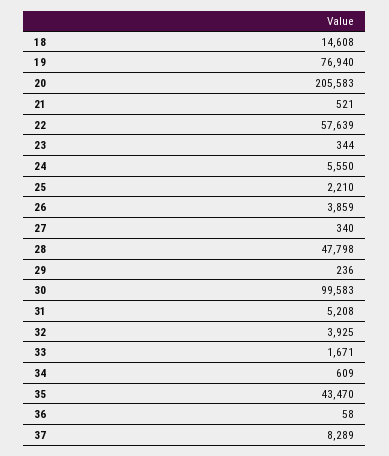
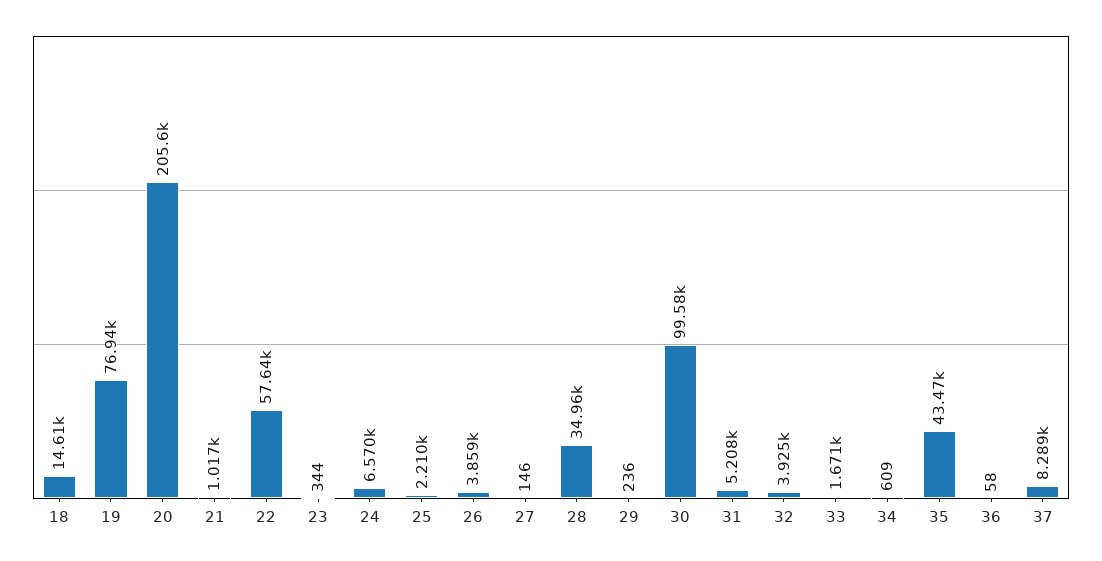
  {
    "18": 14608,
    "19": 76940,
    "20": 205583,
-   "21": 521,
+   "21": 1017,
    "22": 57639,
    "23": 344,
-   "24": 5550,
+   "24": 6570,
    "25": 2210,
    "26": 3859,
-   "27": 340,
+   "27": 146,
-   "28": 47798,
+   "28": 34960,
    "29": 236,
    "30": 99583,
    "31": 5208,
    "32": 3925,
    "33": 1671,
    "34": 609,
    "35": 43470,
    "36": 58,
    "37": 8289
  }

